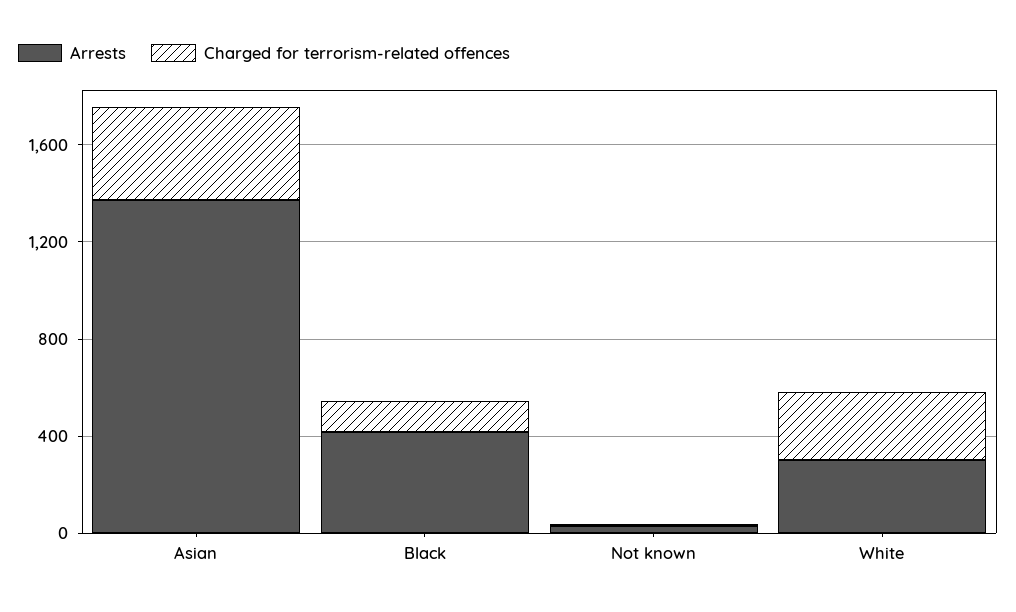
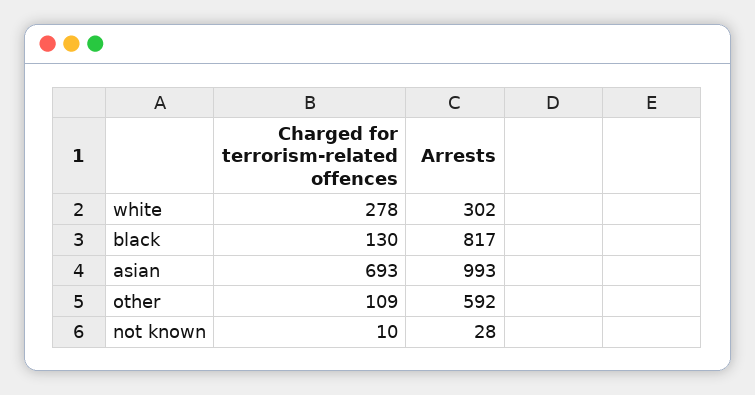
  {
    "Arrests": {
-     "Asian": 1400,
+     "Asian": 993,
-     "Black": 400,
+     "Black": 817,
      "Not known": 28,
-     "White": 302
+     "White": 302,
+     "other": 592
    },
    "Charged for terrorism-related offences": {
-     "Asian": 400,
+     "Asian": 693,
      "Black": 130,
      "Not known": 10,
-     "White": 278
+     "White": 278,
+     "other": 109
    }
  }

